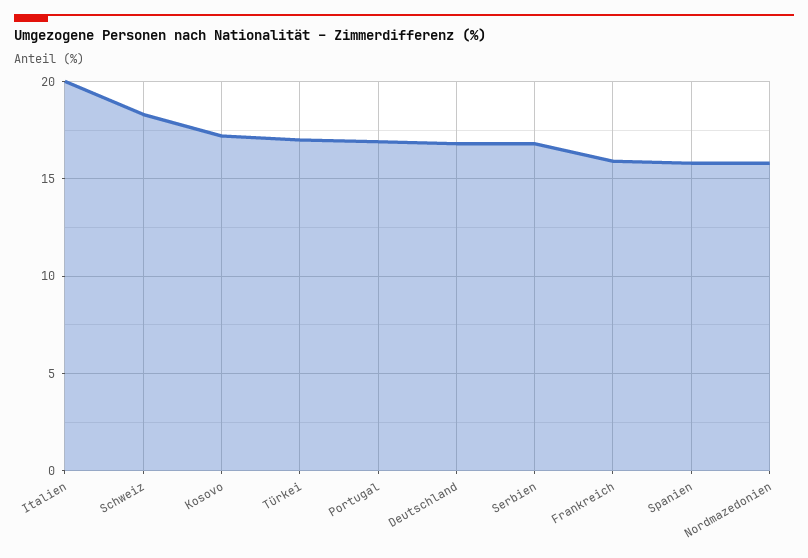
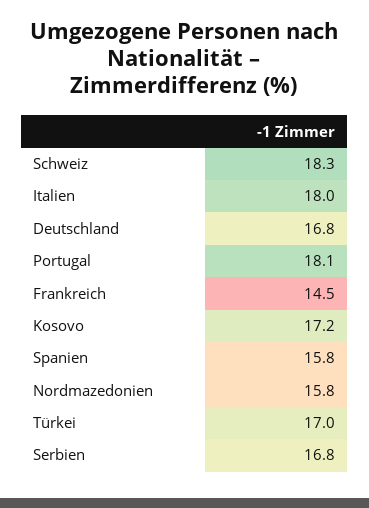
  {
-   "Italien": 20,
+   "Italien": 18,
    "Schweiz": 18.3,
    "Kosovo": 17.2,
    "Türkei": 17,
-   "Portugal": 17,
+   "Portugal": 18.1,
    "Deutschland": 16.8,
    "Serbien": 16.8,
-   "Frankreich": 16,
+   "Frankreich": 14.5,
    "Spanien": 15.8,
    "Nordmazedonien": 15.8
  }

